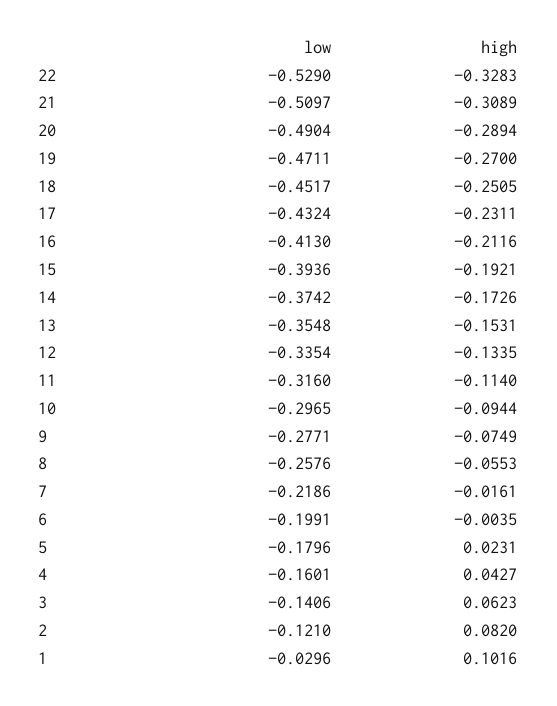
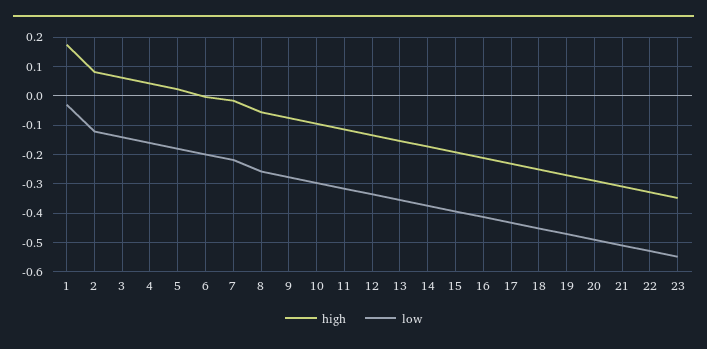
  {
    "low": {
      "22": -0.529,
      "21": -0.5097,
      "20": -0.4904,
      "19": -0.4711,
      "18": -0.4517,
      "17": -0.4324,
      "16": -0.413,
      "15": -0.3936,
      "14": -0.3742,
      "13": -0.3548,
      "12": -0.3354,
      "11": -0.316,
      "10": -0.2965,
      "9": -0.2771,
      "8": -0.2576,
      "7": -0.2186,
      "6": -0.1991,
      "5": -0.1796,
      "4": -0.1601,
      "3": -0.1406,
      "2": -0.121,
-     "1": -0.0296
+     "1": -0.0296,
+     "23": -0.55
    },
    "high": {
      "22": -0.3283,
      "21": -0.3089,
      "20": -0.2894,
      "19": -0.27,
      "18": -0.2505,
      "17": -0.2311,
      "16": -0.2116,
      "15": -0.1921,
      "14": -0.1726,
      "13": -0.1531,
      "12": -0.1335,
      "11": -0.114,
      "10": -0.0944,
      "9": -0.0749,
      "8": -0.0553,
      "7": -0.0161,
      "6": -0.0035,
      "5": 0.0231,
      "4": 0.0427,
      "3": 0.0623,
      "2": 0.082,
-     "1": 0.1016
+     "1": 0.175,
+     "23": -0.35
    }
  }

